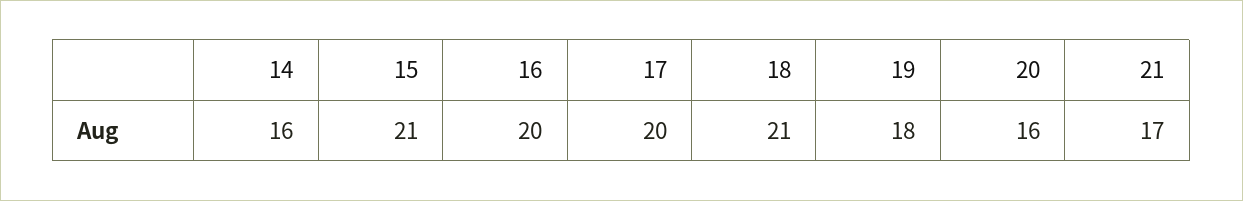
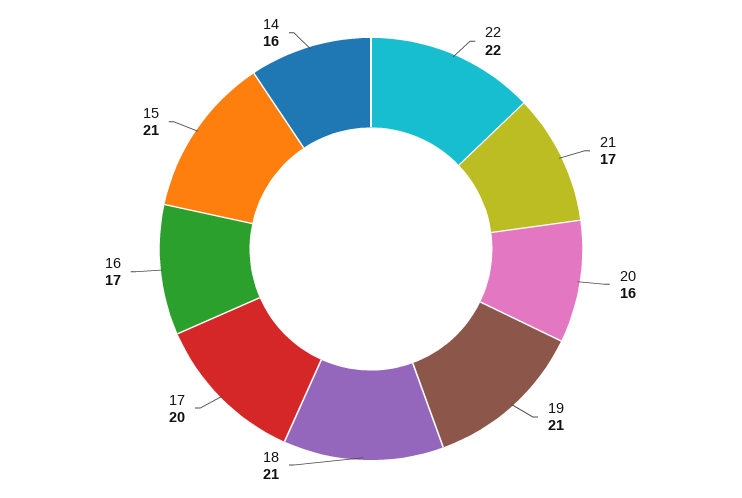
  {
    "14": 16,
    "15": 21,
-   "16": 20,
+   "16": 17,
    "17": 20,
    "18": 21,
-   "19": 18,
+   "19": 21,
    "20": 16,
-   "21": 17
+   "21": 17,
+   "22": 22
  }

